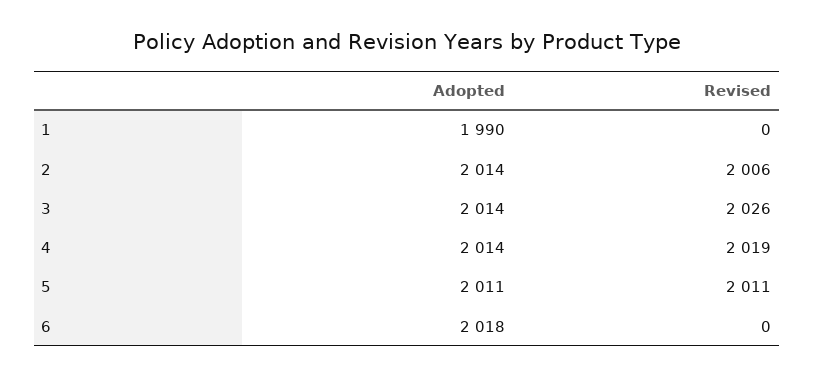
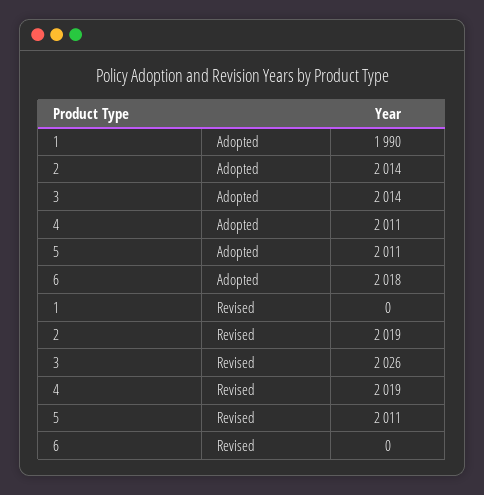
  {
    "Adopted": {
      "1": 1990,
      "2": 2014,
      "3": 2014,
-     "4": 2014,
+     "4": 2011,
      "5": 2011,
      "6": 2018
    },
    "Revised": {
      "1": 0,
-     "2": 2006,
+     "2": 2019,
      "3": 2026,
      "4": 2019,
      "5": 2011,
      "6": 0
    }
  }

